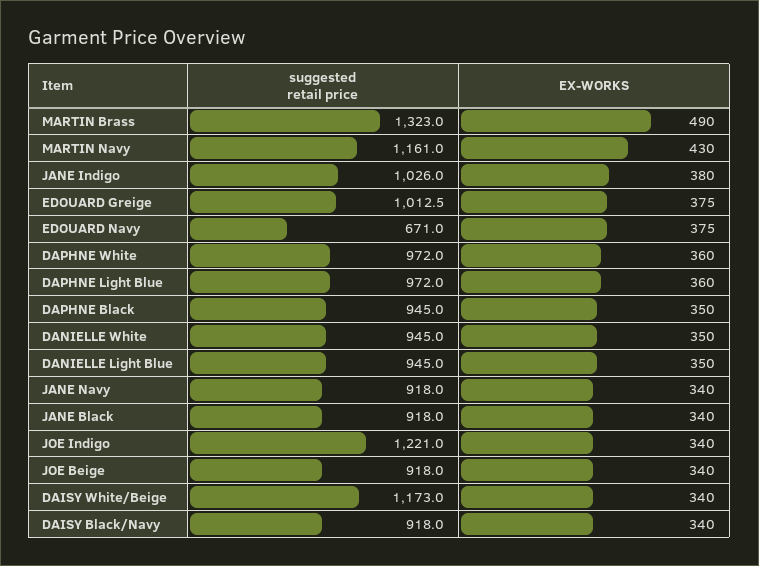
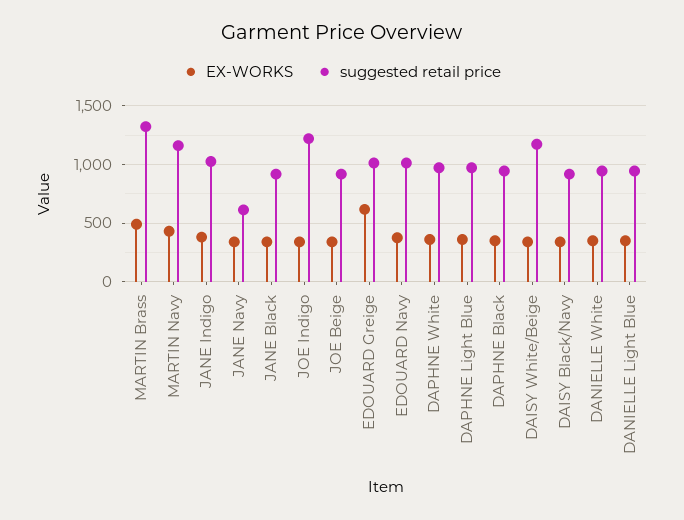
  {
    "suggested retail price": {
      "MARTIN Brass": 1323,
      "MARTIN Navy": 1161,
      "JANE Indigo": 1026,
      "EDOUARD Greige": 1012.5,
-     "EDOUARD Navy": 671,
+     "EDOUARD Navy": 1000,
      "DAPHNE White": 972,
      "DAPHNE Light Blue": 972,
      "DAPHNE Black": 945,
      "DANIELLE White": 945,
      "DANIELLE Light Blue": 945,
-     "JANE Navy": 918,
+     "JANE Navy": 600,
      "JANE Black": 918,
      "JOE Indigo": 1221,
      "JOE Beige": 918,
      "DAISY White/Beige": 1173,
      "DAISY Black/Navy": 918
    },
    "EX-WORKS": {
      "MARTIN Brass": 490,
      "MARTIN Navy": 430,
      "JANE Indigo": 380,
-     "EDOUARD Greige": 375,
+     "EDOUARD Greige": 600,
      "EDOUARD Navy": 375,
      "DAPHNE White": 360,
      "DAPHNE Light Blue": 360,
      "DAPHNE Black": 350,
      "DANIELLE White": 350,
      "DANIELLE Light Blue": 350,
      "JANE Navy": 340,
      "JANE Black": 340,
      "JOE Indigo": 340,
      "JOE Beige": 340,
      "DAISY White/Beige": 340,
      "DAISY Black/Navy": 340
    }
  }

